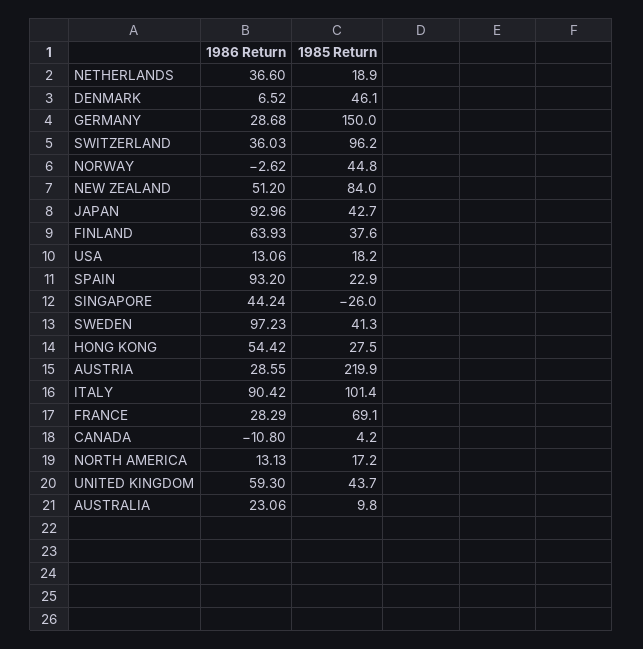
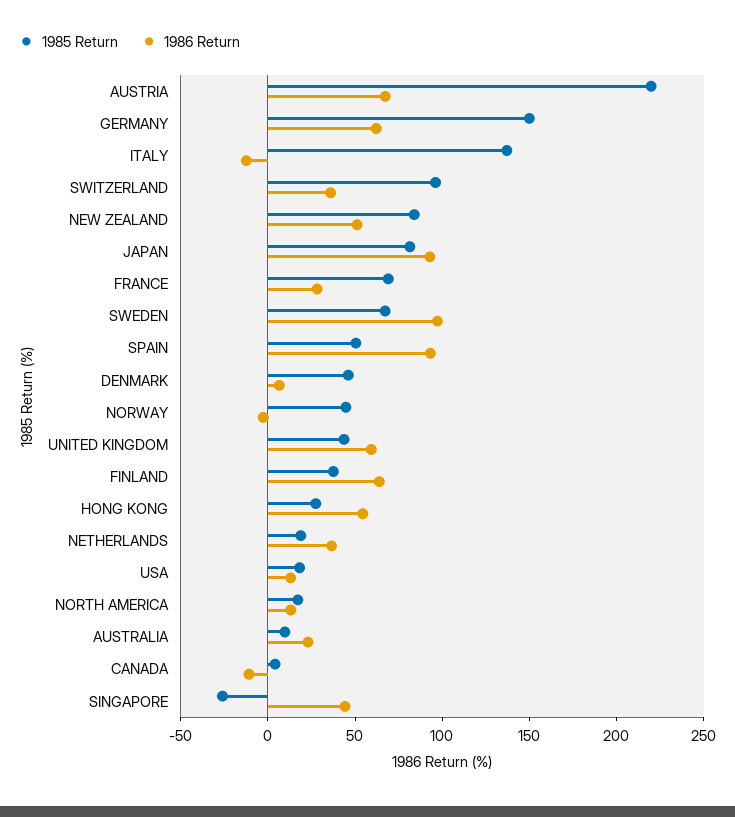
  {
    "1986 Return": {
      "NETHERLANDS": 36.6,
      "DENMARK": 6.52,
-     "GERMANY": 28.68,
+     "GERMANY": 60,
      "SWITZERLAND": 36.03,
      "NORWAY": -2.62,
      "NEW ZEALAND": 51.2,
      "JAPAN": 92.96,
      "FINLAND": 63.93,
      "USA": 13.06,
      "SPAIN": 93.2,
      "SINGAPORE": 44.24,
      "SWEDEN": 97.23,
      "HONG KONG": 54.42,
-     "AUSTRIA": 28.55,
+     "AUSTRIA": 70,
-     "ITALY": 90.42,
+     "ITALY": -10,
      "FRANCE": 28.29,
      "CANADA": -10.8,
      "NORTH AMERICA": 13.13,
      "UNITED KINGDOM": 59.3,
      "AUSTRALIA": 23.06
    },
    "1985 Return": {
      "NETHERLANDS": 18.9,
      "DENMARK": 46.1,
      "GERMANY": 150,
      "SWITZERLAND": 96.2,
      "NORWAY": 44.8,
      "NEW ZEALAND": 84,
-     "JAPAN": 42.7,
+     "JAPAN": 80,
      "FINLAND": 37.6,
      "USA": 18.2,
-     "SPAIN": 22.9,
+     "SPAIN": 50,
      "SINGAPORE": -26,
-     "SWEDEN": 41.3,
+     "SWEDEN": 70,
      "HONG KONG": 27.5,
      "AUSTRIA": 219.9,
-     "ITALY": 101.4,
+     "ITALY": 140,
      "FRANCE": 69.1,
      "CANADA": 4.2,
      "NORTH AMERICA": 17.2,
      "UNITED KINGDOM": 43.7,
      "AUSTRALIA": 9.8
    }
  }

